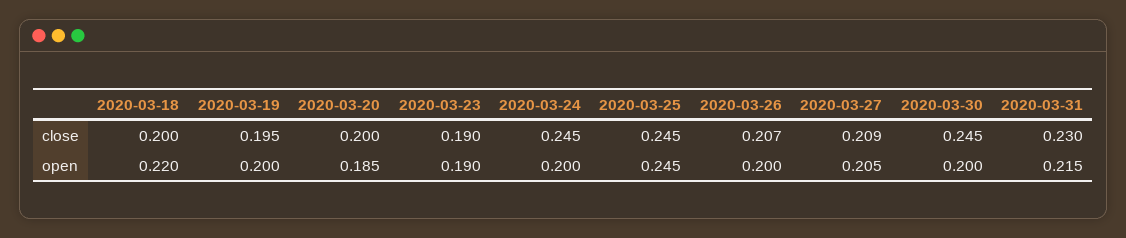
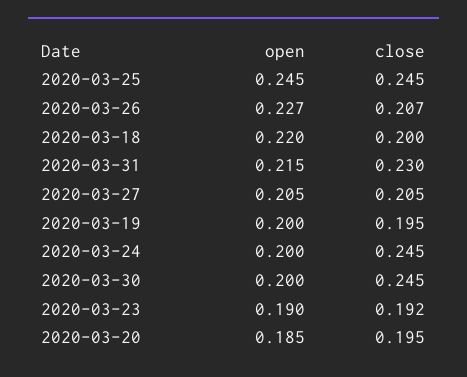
  {
    "2020-03-18": {
      "close": 0.2,
      "open": 0.22
    },
    "2020-03-19": {
      "close": 0.195,
      "open": 0.2
    },
    "2020-03-20": {
-     "close": 0.2,
+     "close": 0.195,
      "open": 0.185
    },
    "2020-03-23": {
-     "close": 0.19,
+     "close": 0.192,
      "open": 0.19
    },
    "2020-03-24": {
      "close": 0.245,
      "open": 0.2
    },
    "2020-03-25": {
      "close": 0.245,
      "open": 0.245
    },
    "2020-03-26": {
      "close": 0.207,
-     "open": 0.2
+     "open": 0.227
    },
    "2020-03-27": {
-     "close": 0.209,
+     "close": 0.205,
      "open": 0.205
    },
    "2020-03-30": {
      "close": 0.245,
      "open": 0.2
    },
    "2020-03-31": {
      "close": 0.23,
      "open": 0.215
    }
  }

